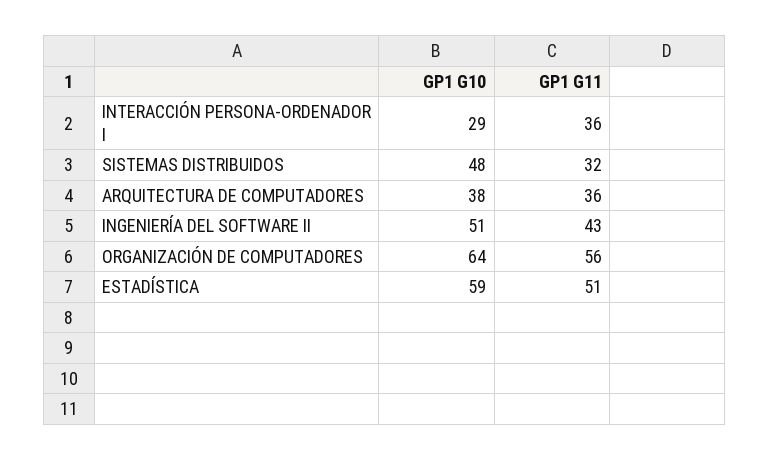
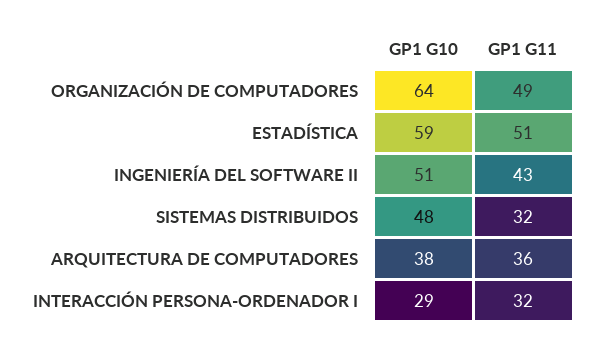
  {
    "GP1 G10": {
      "INTERACCIÓN PERSONA-ORDENADOR I": 29,
      "SISTEMAS DISTRIBUIDOS": 48,
      "ARQUITECTURA DE COMPUTADORES": 38,
      "INGENIERÍA DEL SOFTWARE II": 51,
      "ORGANIZACIÓN DE COMPUTADORES": 64,
      "ESTADÍSTICA": 59
    },
    "GP1 G11": {
-     "INTERACCIÓN PERSONA-ORDENADOR I": 36,
+     "INTERACCIÓN PERSONA-ORDENADOR I": 32,
      "SISTEMAS DISTRIBUIDOS": 32,
      "ARQUITECTURA DE COMPUTADORES": 36,
      "INGENIERÍA DEL SOFTWARE II": 43,
-     "ORGANIZACIÓN DE COMPUTADORES": 56,
+     "ORGANIZACIÓN DE COMPUTADORES": 49,
      "ESTADÍSTICA": 51
    }
  }

